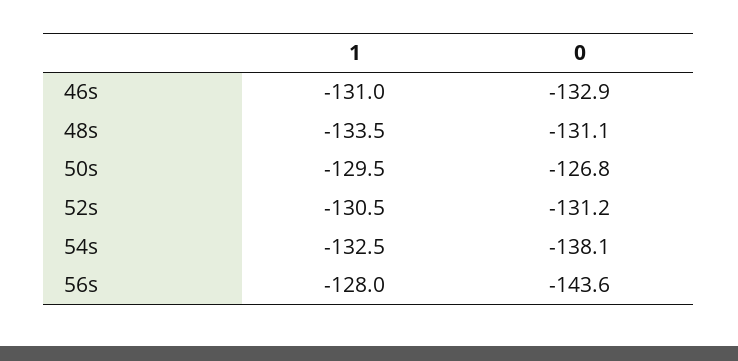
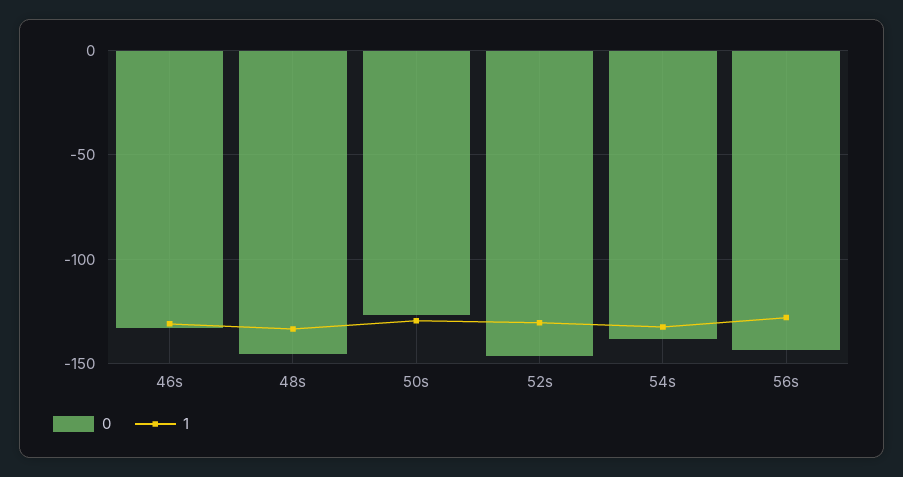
  {
    "1": {
      "46s": -131,
      "48s": -133.5,
      "50s": -129.5,
      "52s": -130.5,
      "54s": -132.5,
      "56s": -128
    },
    "0": {
      "46s": -132.9,
-     "48s": -131.1,
+     "48s": -145,
      "50s": -126.8,
-     "52s": -131.2,
+     "52s": -145,
      "54s": -138.1,
      "56s": -143.6
    }
  }

